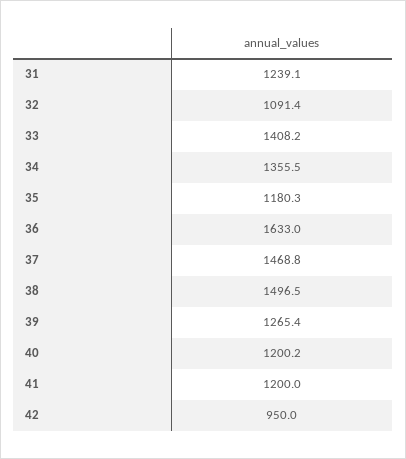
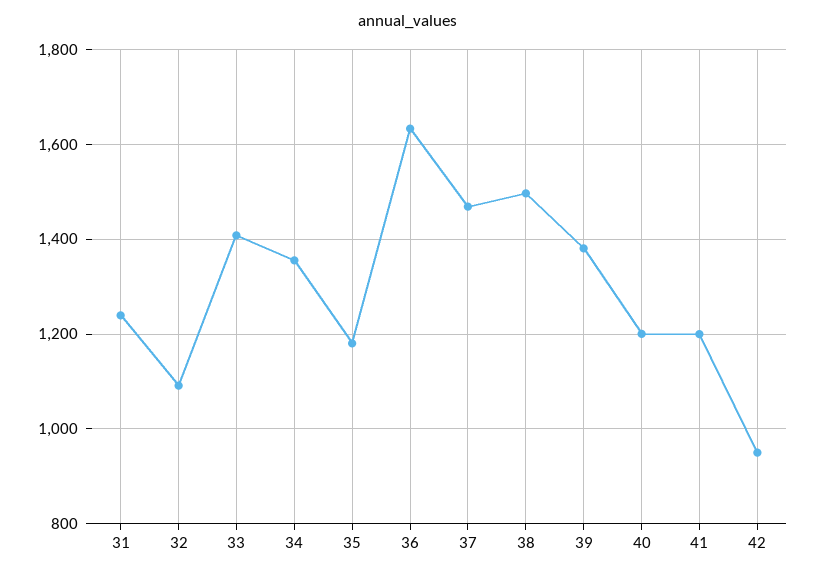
  {
    "31": 1239.1,
    "32": 1091.4,
    "33": 1408.2,
    "34": 1355.5,
    "35": 1180.3,
    "36": 1633,
    "37": 1468.8,
    "38": 1496.5,
-   "39": 1265.4,
+   "39": 1380,
    "40": 1200.2,
    "41": 1200,
    "42": 950
  }

